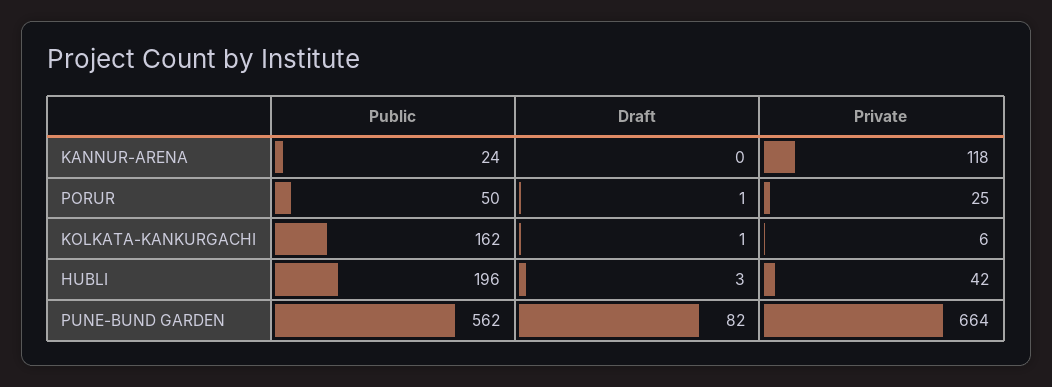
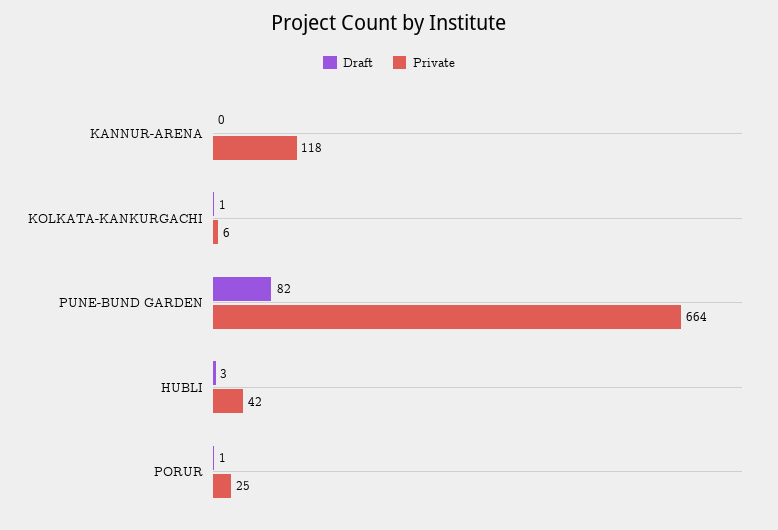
  {
-   "Public": {
-     "KANNUR-ARENA": 24,
-     "PORUR": 50,
-     "KOLKATA-KANKURGACHI": 162,
-     "HUBLI": 196,
-     "PUNE-BUND GARDEN": 562
-   },
    "Draft": {
      "KANNUR-ARENA": 0,
      "PORUR": 1,
      "KOLKATA-KANKURGACHI": 1,
      "HUBLI": 3,
      "PUNE-BUND GARDEN": 82
    },
    "Private": {
      "KANNUR-ARENA": 118,
      "PORUR": 25,
      "KOLKATA-KANKURGACHI": 6,
      "HUBLI": 42,
      "PUNE-BUND GARDEN": 664
    }
  }

